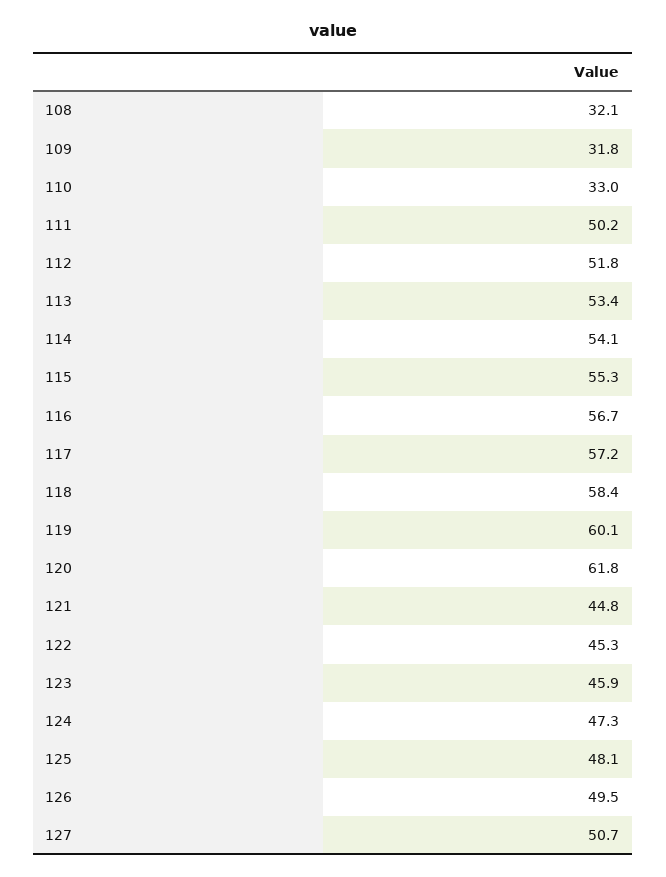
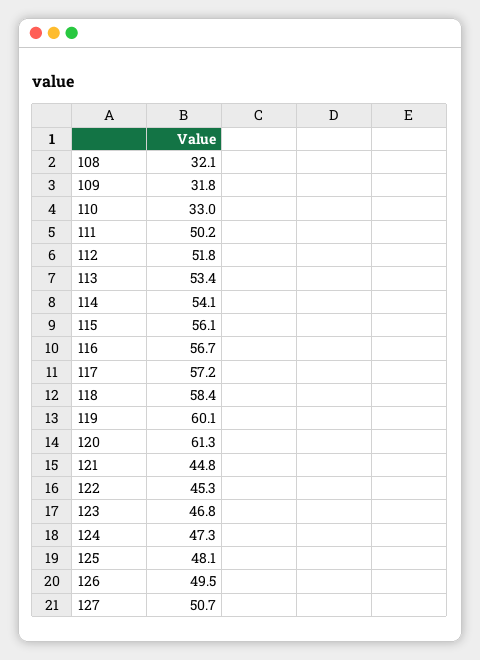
  {
    "108": 32.1,
    "109": 31.8,
    "110": 33,
    "111": 50.2,
    "112": 51.8,
    "113": 53.4,
    "114": 54.1,
-   "115": 55.3,
+   "115": 56.1,
    "116": 56.7,
    "117": 57.2,
    "118": 58.4,
    "119": 60.1,
-   "120": 61.8,
+   "120": 61.3,
    "121": 44.8,
    "122": 45.3,
-   "123": 45.9,
+   "123": 46.8,
    "124": 47.3,
    "125": 48.1,
    "126": 49.5,
    "127": 50.7
  }

